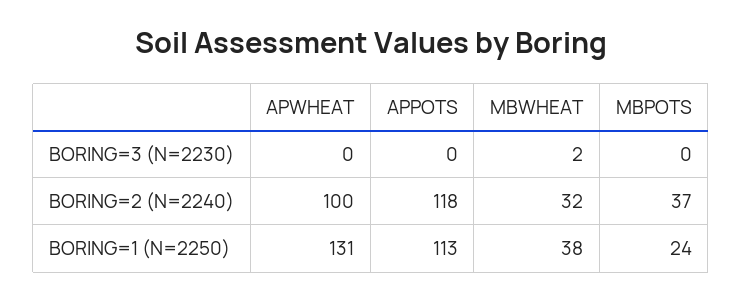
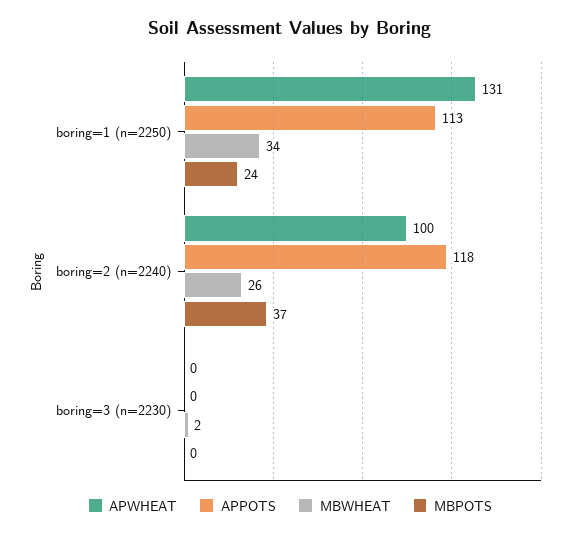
  {
    "APWHEAT": {
      "BORING=3 (N=2230)": 0,
      "BORING=2 (N=2240)": 100,
      "BORING=1 (N=2250)": 131
    },
    "APPOTS": {
      "BORING=3 (N=2230)": 0,
      "BORING=2 (N=2240)": 118,
      "BORING=1 (N=2250)": 113
    },
    "MBWHEAT": {
      "BORING=3 (N=2230)": 2,
-     "BORING=2 (N=2240)": 32,
+     "BORING=2 (N=2240)": 26,
-     "BORING=1 (N=2250)": 38
+     "BORING=1 (N=2250)": 34
    },
    "MBPOTS": {
      "BORING=3 (N=2230)": 0,
      "BORING=2 (N=2240)": 37,
      "BORING=1 (N=2250)": 24
    }
  }

